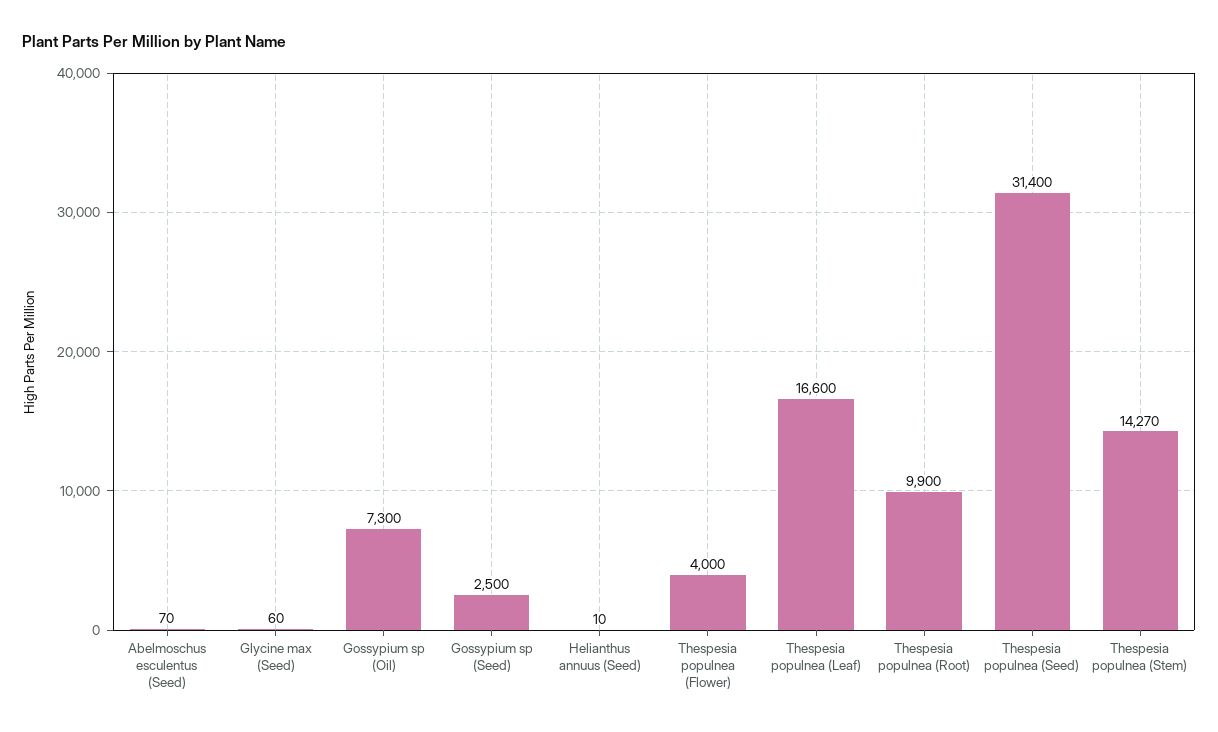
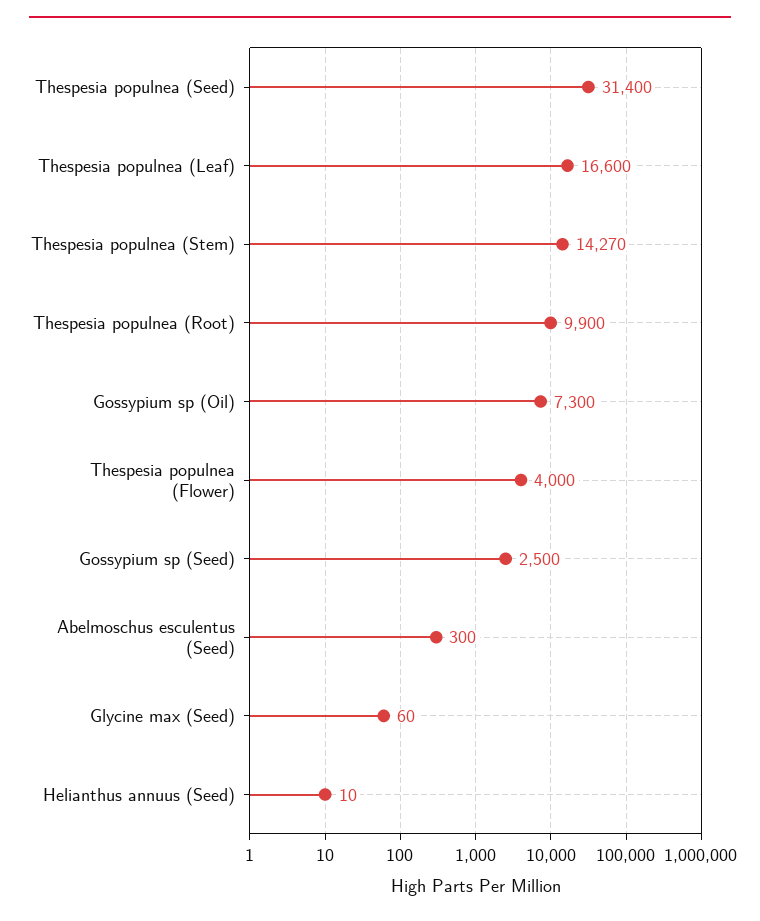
  {
-   "Abelmoschus esculentus (Seed)": 70,
+   "Abelmoschus esculentus (Seed)": 300,
    "Glycine max (Seed)": 60,
    "Gossypium sp (Oil)": 7300,
    "Gossypium sp (Seed)": 2500,
    "Helianthus annuus (Seed)": 10,
    "Thespesia populnea (Flower)": 4000,
    "Thespesia populnea (Leaf)": 16600,
    "Thespesia populnea (Root)": 9900,
    "Thespesia populnea (Seed)": 31400,
    "Thespesia populnea (Stem)": 14270
  }

